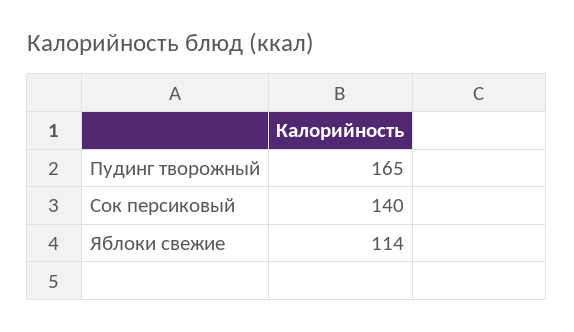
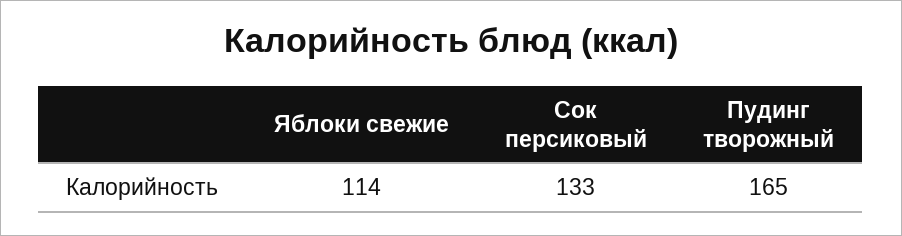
  {
    "Пудинг творожный": 165,
-   "Сок персиковый": 140,
+   "Сок персиковый": 133,
    "Яблоки свежие": 114
  }

